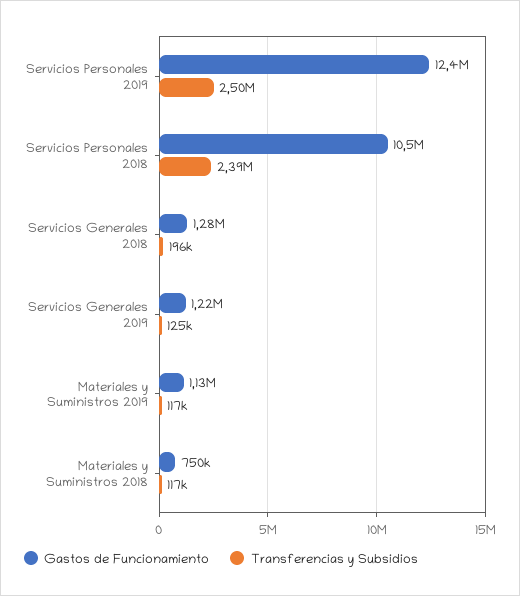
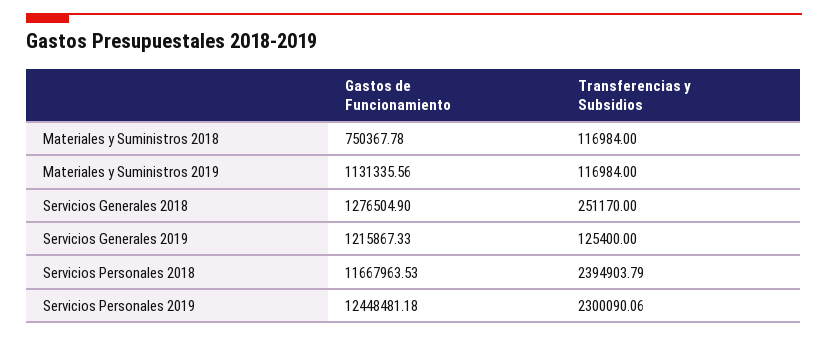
  {
    "Gastos de Funcionamiento": {
      "Servicios Personales 2019": 12448481.18,
-     "Servicios Personales 2018": 10500000,
+     "Servicios Personales 2018": 11667963.53,
      "Servicios Generales 2018": 1276504.9,
      "Servicios Generales 2019": 1215867.33,
      "Materiales y Suministros 2019": 1131335.56,
      "Materiales y Suministros 2018": 750367.78
    },
    "Transferencias y Subsidios": {
-     "Servicios Personales 2019": 2500000,
+     "Servicios Personales 2019": 2300090.06,
      "Servicios Personales 2018": 2394903.79,
-     "Servicios Generales 2018": 196000,
+     "Servicios Generales 2018": 251170,
      "Servicios Generales 2019": 125400,
      "Materiales y Suministros 2019": 116984,
      "Materiales y Suministros 2018": 116984
    }
  }

